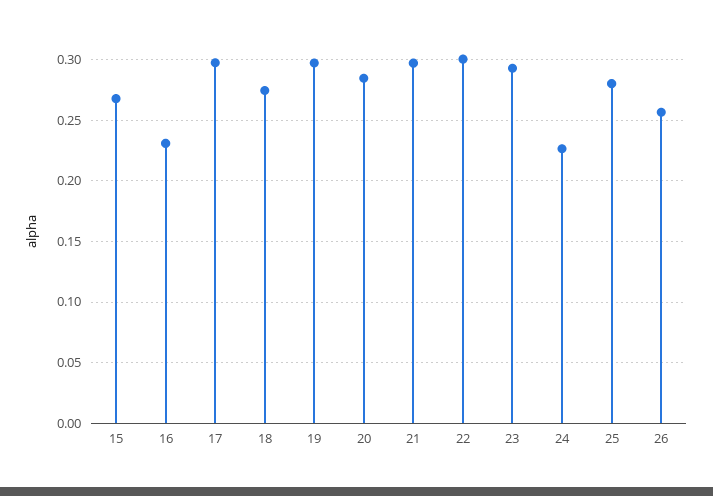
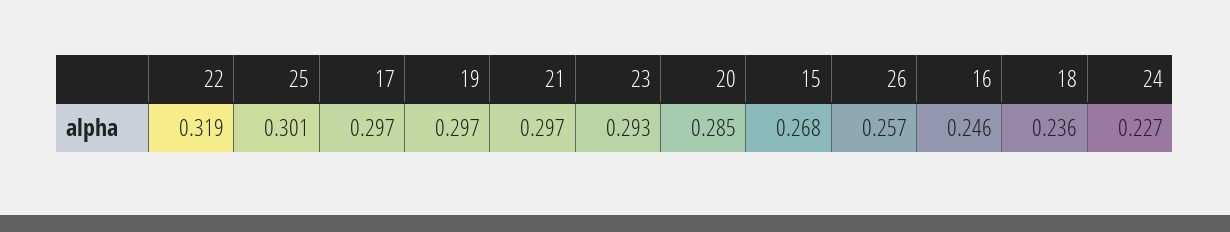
  {
    "15": 0.268,
-   "16": 0.23,
+   "16": 0.246,
    "17": 0.297,
-   "18": 0.275,
+   "18": 0.236,
    "19": 0.297,
    "20": 0.285,
    "21": 0.297,
-   "22": 0.3,
+   "22": 0.319,
    "23": 0.293,
    "24": 0.227,
-   "25": 0.28,
+   "25": 0.301,
    "26": 0.257
  }

